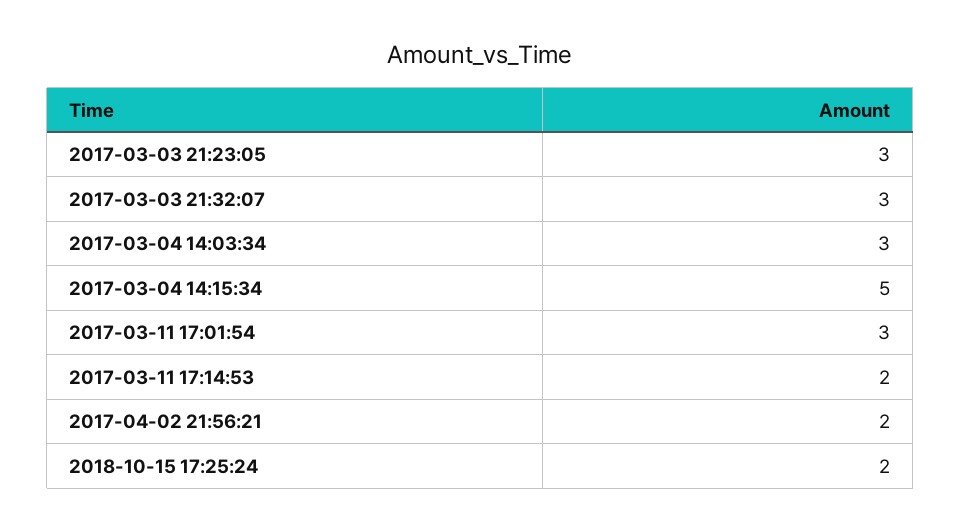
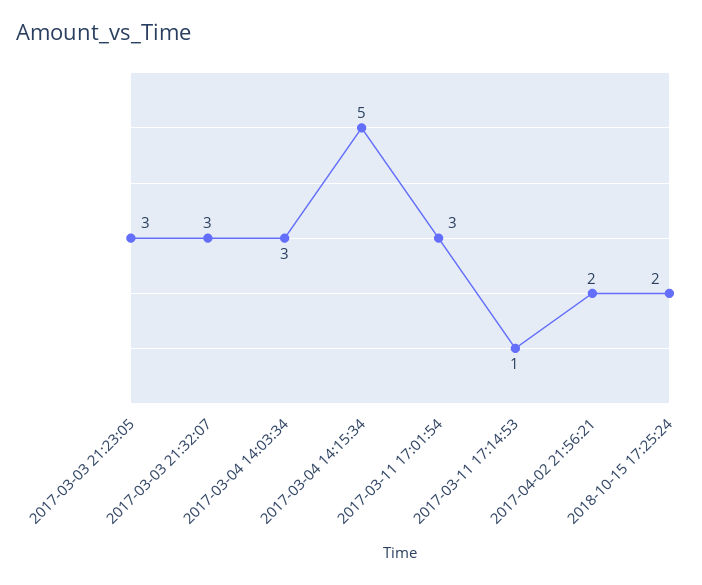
  {
    "2017-03-03 21:23:05": 3,
    "2017-03-03 21:32:07": 3,
    "2017-03-04 14:03:34": 3,
    "2017-03-04 14:15:34": 5,
    "2017-03-11 17:01:54": 3,
-   "2017-03-11 17:14:53": 2,
+   "2017-03-11 17:14:53": 1,
    "2017-04-02 21:56:21": 2,
    "2018-10-15 17:25:24": 2
  }

